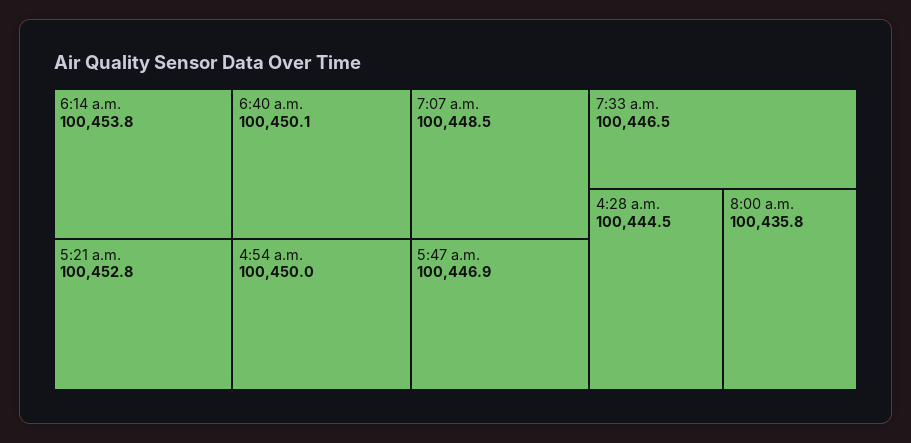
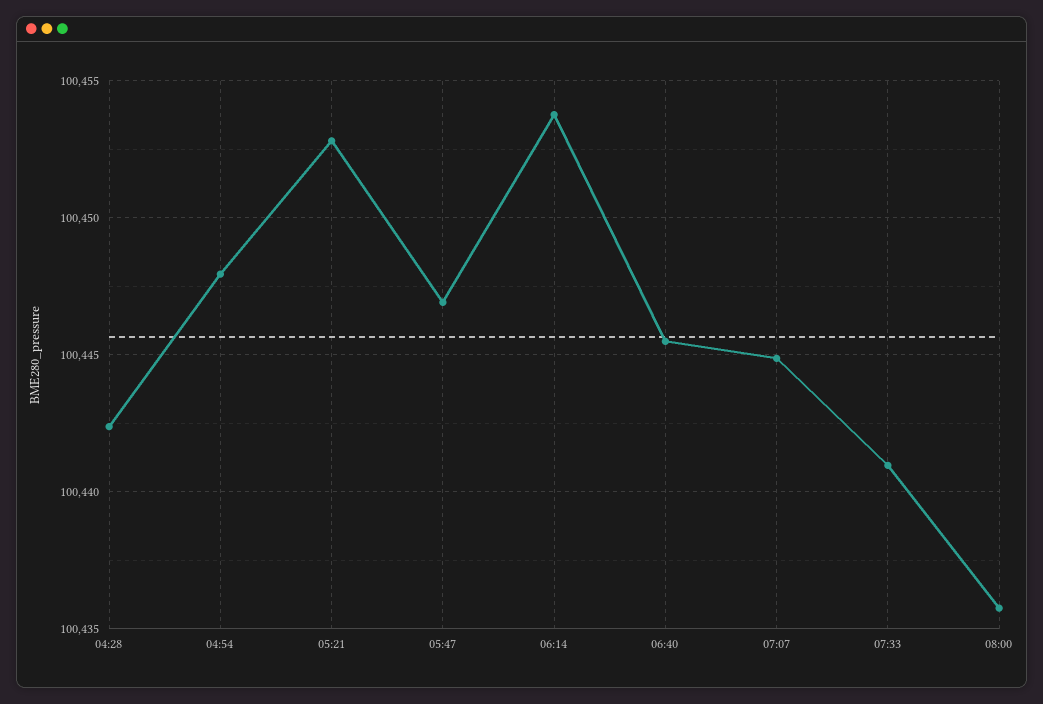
  {
    "6:14 a.m.": 100453.8,
    "5:21 a.m.": 100452.8,
-   "6:40 a.m.": 100450.1,
+   "6:40 a.m.": 100445.5,
-   "4:54 a.m.": 100450,
+   "4:54 a.m.": 100448,
-   "7:07 a.m.": 100448.5,
+   "7:07 a.m.": 100445,
    "5:47 a.m.": 100446.9,
-   "7:33 a.m.": 100446.5,
+   "7:33 a.m.": 100441,
-   "4:28 a.m.": 100444.5,
+   "4:28 a.m.": 100442.5,
    "8:00 a.m.": 100435.8
  }

